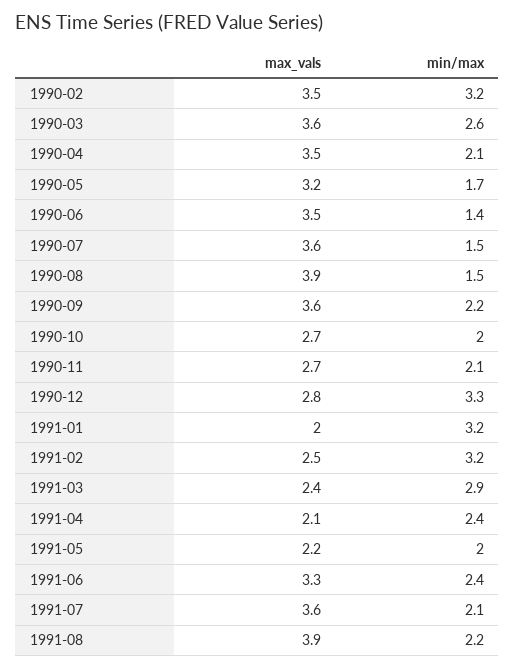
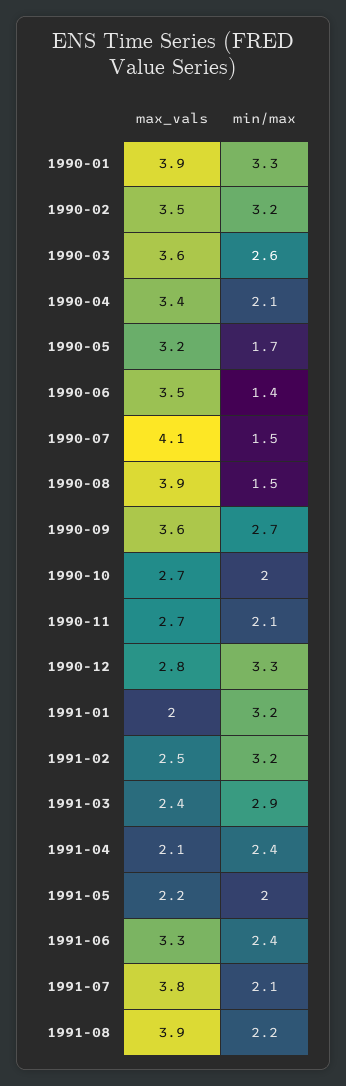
  {
    "max_vals": {
      "1990-02": 3.5,
      "1990-03": 3.6,
-     "1990-04": 3.5,
+     "1990-04": 3.4,
      "1990-05": 3.2,
      "1990-06": 3.5,
-     "1990-07": 3.6,
+     "1990-07": 4.1,
      "1990-08": 3.9,
      "1990-09": 3.6,
      "1990-10": 2.7,
      "1990-11": 2.7,
      "1990-12": 2.8,
      "1991-01": 2,
      "1991-02": 2.5,
      "1991-03": 2.4,
      "1991-04": 2.1,
      "1991-05": 2.2,
      "1991-06": 3.3,
-     "1991-07": 3.6,
+     "1991-07": 3.8,
-     "1991-08": 3.9
+     "1991-08": 3.9,
+     "1990-01": 3.9
    },
    "min/max": {
      "1990-02": 3.2,
      "1990-03": 2.6,
      "1990-04": 2.1,
      "1990-05": 1.7,
      "1990-06": 1.4,
      "1990-07": 1.5,
      "1990-08": 1.5,
-     "1990-09": 2.2,
+     "1990-09": 2.7,
      "1990-10": 2,
      "1990-11": 2.1,
      "1990-12": 3.3,
      "1991-01": 3.2,
      "1991-02": 3.2,
      "1991-03": 2.9,
      "1991-04": 2.4,
      "1991-05": 2,
      "1991-06": 2.4,
      "1991-07": 2.1,
-     "1991-08": 2.2
+     "1991-08": 2.2,
+     "1990-01": 3.3
    }
  }

